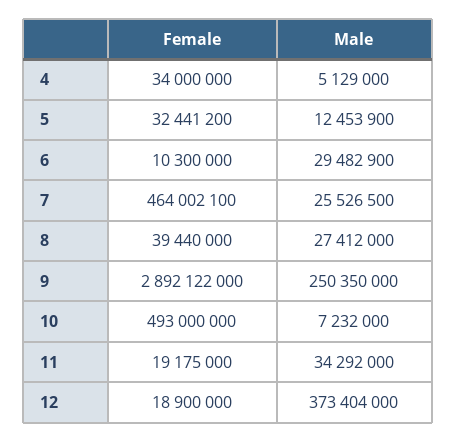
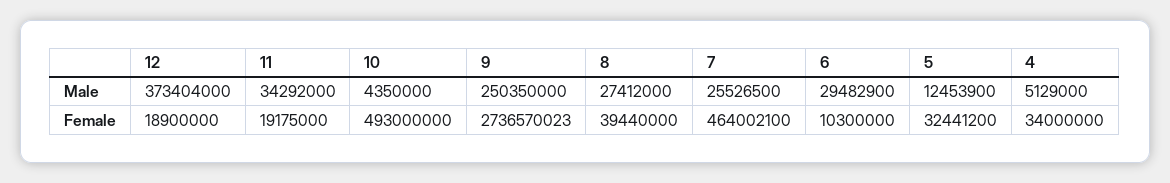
  {
    "Female": {
      "4": 34000000,
      "5": 32441200,
      "6": 10300000,
      "7": 464002100,
      "8": 39440000,
-     "9": 2892122000,
+     "9": 2736570023,
      "10": 493000000,
      "11": 19175000,
      "12": 18900000
    },
    "Male": {
      "4": 5129000,
      "5": 12453900,
      "6": 29482900,
      "7": 25526500,
      "8": 27412000,
      "9": 250350000,
-     "10": 7232000,
+     "10": 4350000,
      "11": 34292000,
      "12": 373404000
    }
  }

